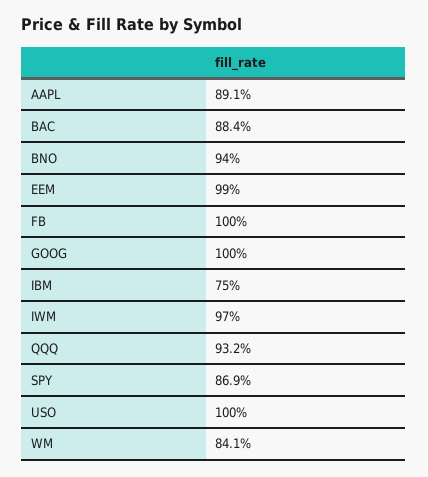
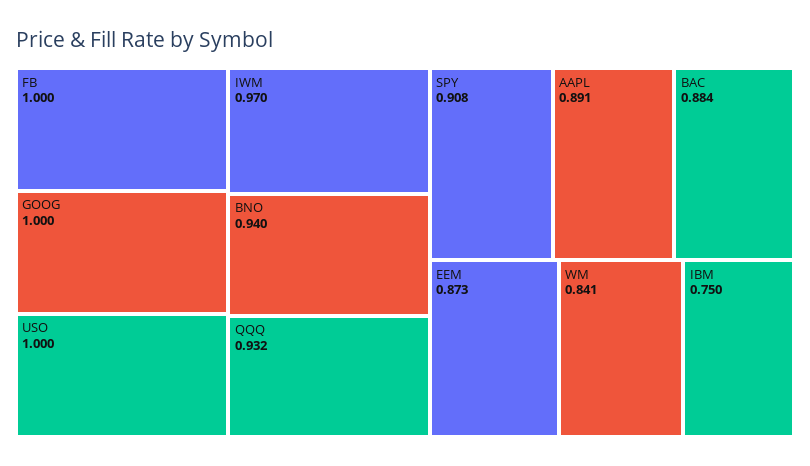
  {
    "AAPL": 0.891,
    "BAC": 0.884,
    "BNO": 0.94,
-   "EEM": 0.99,
+   "EEM": 0.873,
    "FB": 1,
    "GOOG": 1,
    "IBM": 0.75,
    "IWM": 0.97,
    "QQQ": 0.932,
-   "SPY": 0.869,
+   "SPY": 0.908,
    "USO": 1,
    "WM": 0.841
  }

